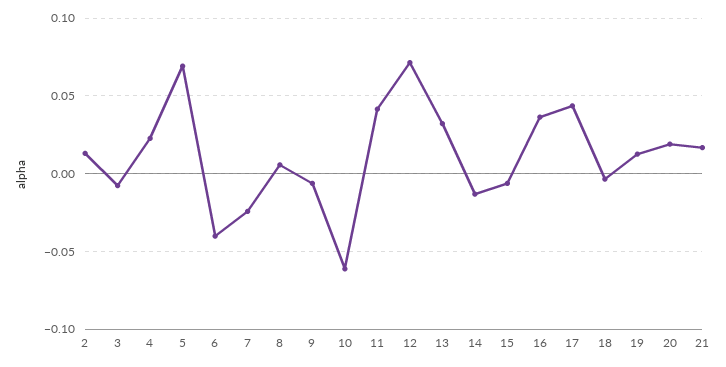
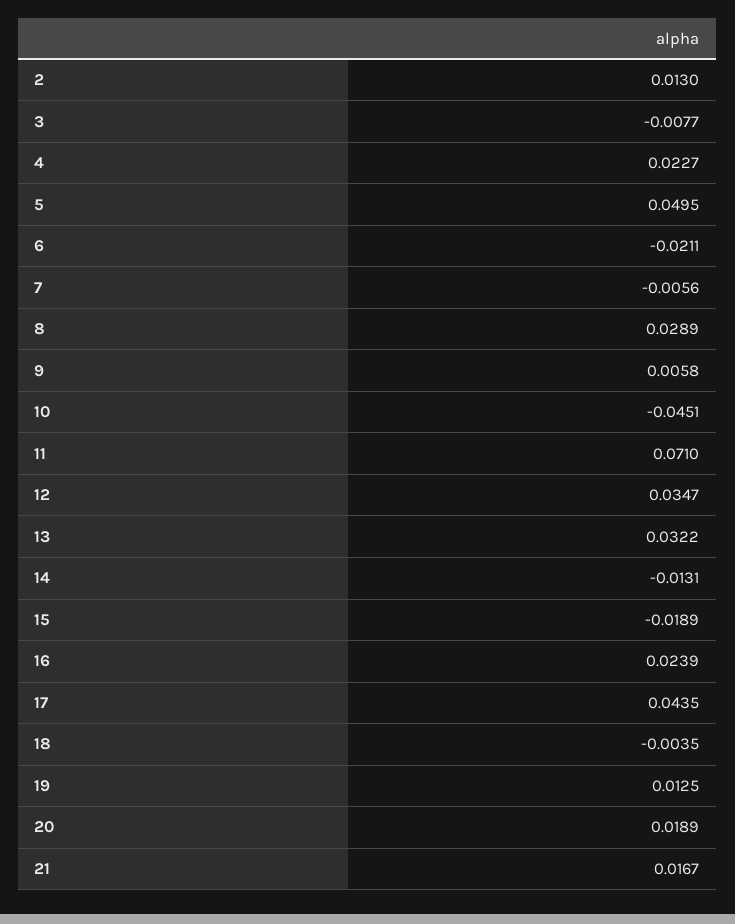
  {
    "2": 0.013,
    "3": -0.0077,
    "4": 0.0227,
-   "5": 0.07,
+   "5": 0.0495,
-   "6": -0.04,
+   "6": -0.0211,
-   "7": -0.025,
+   "7": -0.0056,
-   "8": 0.005,
+   "8": 0.0289,
-   "9": -0.005,
+   "9": 0.0058,
-   "10": -0.06,
+   "10": -0.0451,
-   "11": 0.04,
+   "11": 0.071,
-   "12": 0.07,
+   "12": 0.0347,
    "13": 0.0322,
    "14": -0.0131,
-   "15": -0.005,
+   "15": -0.0189,
-   "16": 0.035,
+   "16": 0.0239,
    "17": 0.0435,
    "18": -0.0035,
    "19": 0.0125,
    "20": 0.0189,
    "21": 0.0167
  }

